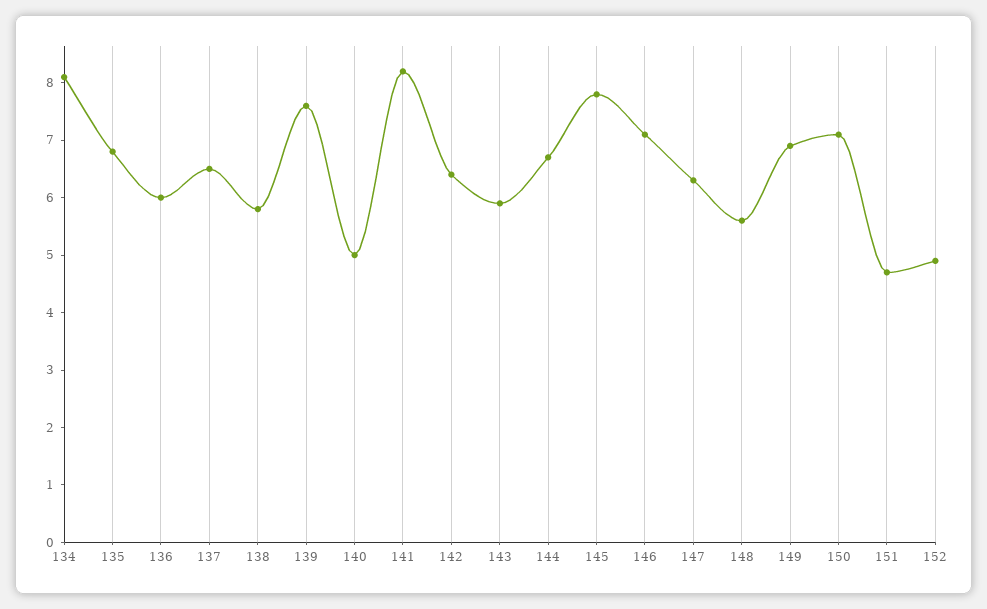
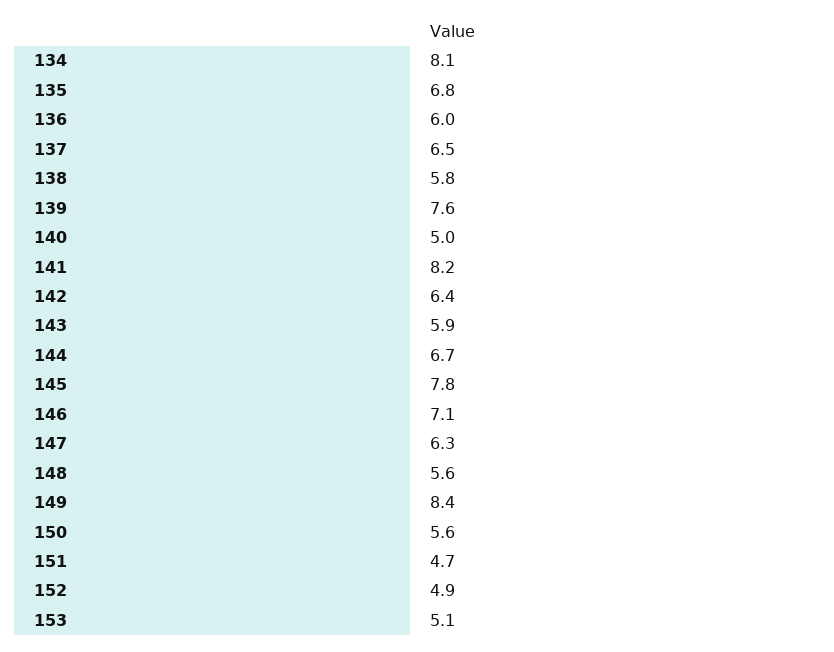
  {
    "134": 8.1,
    "135": 6.8,
    "136": 6,
    "137": 6.5,
    "138": 5.8,
    "139": 7.6,
    "140": 5,
    "141": 8.2,
    "142": 6.4,
    "143": 5.9,
    "144": 6.7,
    "145": 7.8,
    "146": 7.1,
    "147": 6.3,
    "148": 5.6,
-   "149": 7,
+   "149": 8.4,
-   "150": 7,
+   "150": 5.6,
    "151": 4.7,
-   "152": 4.9
+   "152": 4.9,
+   "153": 5.1
  }

